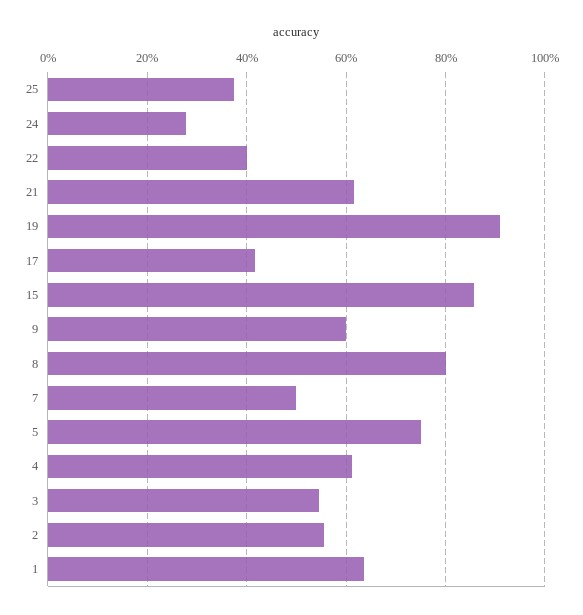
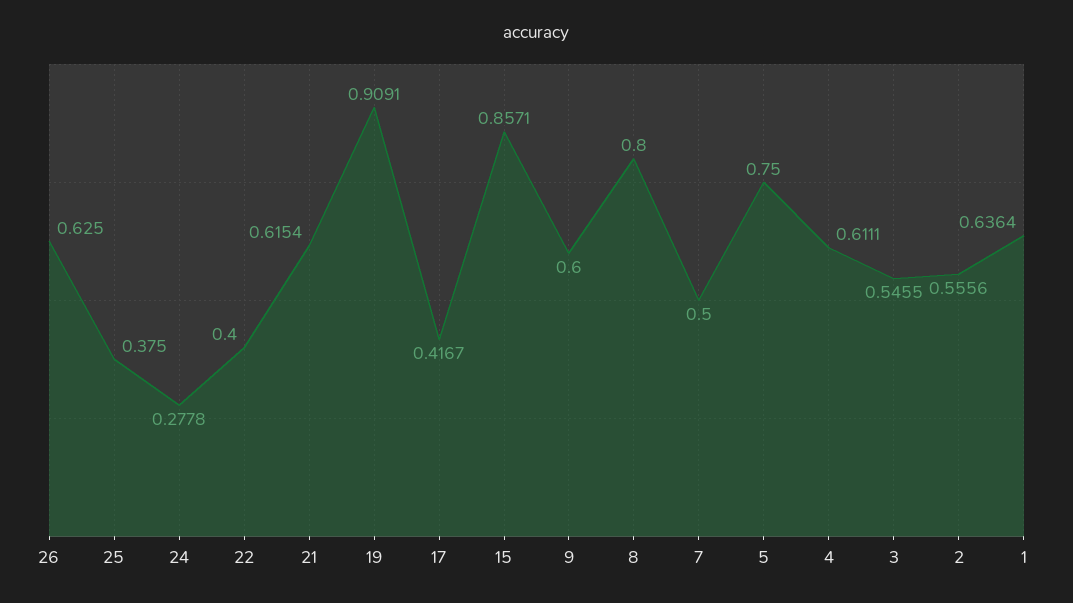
  {
    "25": 0.375,
    "24": 0.2778,
    "22": 0.4,
    "21": 0.6154,
    "19": 0.9091,
    "17": 0.4167,
    "15": 0.8571,
    "9": 0.6,
    "8": 0.8,
    "7": 0.5,
    "5": 0.75,
    "4": 0.6111,
    "3": 0.5455,
    "2": 0.5556,
-   "1": 0.6364
+   "1": 0.6364,
+   "26": 0.625
  }

